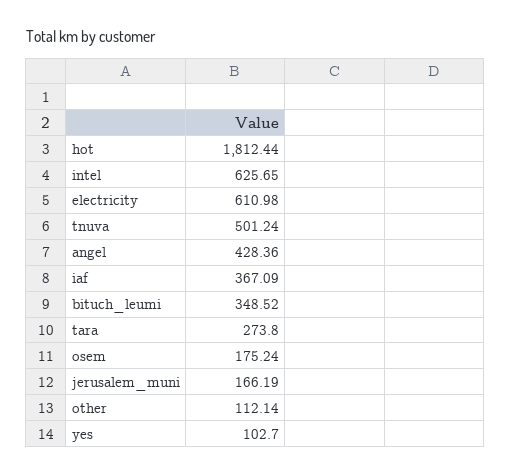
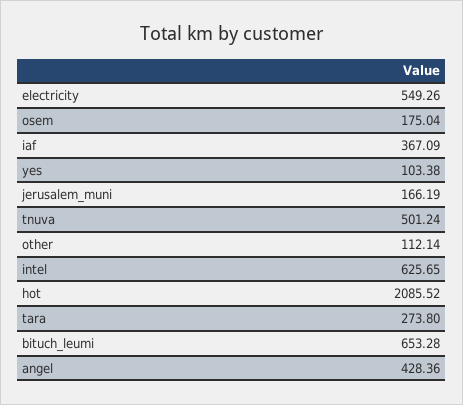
  {
-   "hot": 1812.44,
+   "hot": 2085.52,
    "intel": 625.65,
-   "electricity": 610.98,
+   "electricity": 549.26,
    "tnuva": 501.24,
    "angel": 428.36,
    "iaf": 367.09,
-   "bituch_leumi": 348.52,
+   "bituch_leumi": 653.28,
    "tara": 273.8,
-   "osem": 175.24,
+   "osem": 175.04,
    "jerusalem_muni": 166.19,
    "other": 112.14,
-   "yes": 102.7
+   "yes": 103.38
  }

